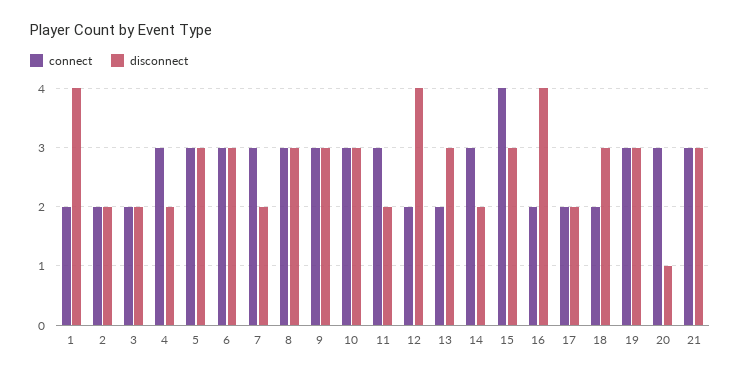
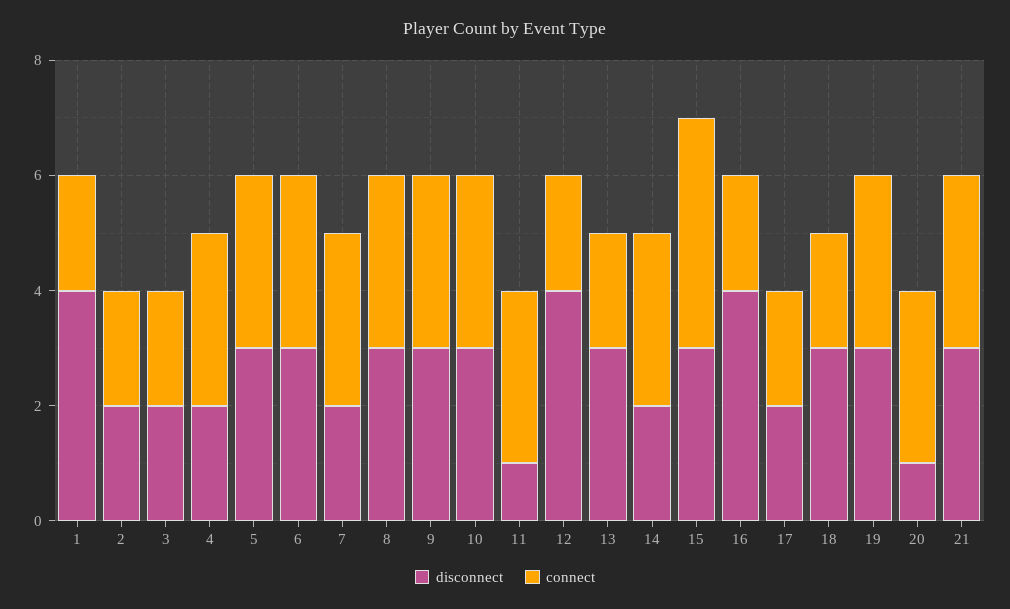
  {
    "connect": {
      "1": 2,
      "2": 2,
      "3": 2,
      "4": 3,
      "5": 3,
      "6": 3,
      "7": 3,
      "8": 3,
      "9": 3,
      "10": 3,
      "11": 3,
      "12": 2,
      "13": 2,
      "14": 3,
      "15": 4,
      "16": 2,
      "17": 2,
      "18": 2,
      "19": 3,
      "20": 3,
      "21": 3
    },
    "disconnect": {
      "1": 4,
      "2": 2,
      "3": 2,
      "4": 2,
      "5": 3,
      "6": 3,
      "7": 2,
      "8": 3,
      "9": 3,
      "10": 3,
-     "11": 2,
+     "11": 1,
      "12": 4,
      "13": 3,
      "14": 2,
      "15": 3,
      "16": 4,
      "17": 2,
      "18": 3,
      "19": 3,
      "20": 1,
      "21": 3
    }
  }

